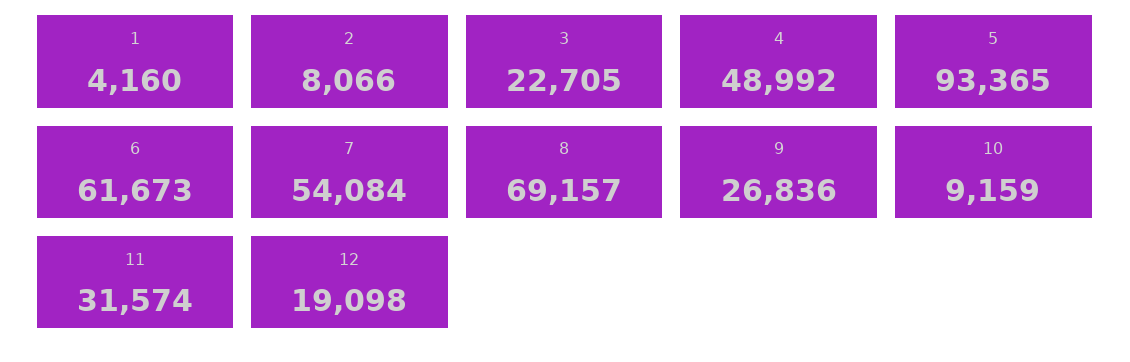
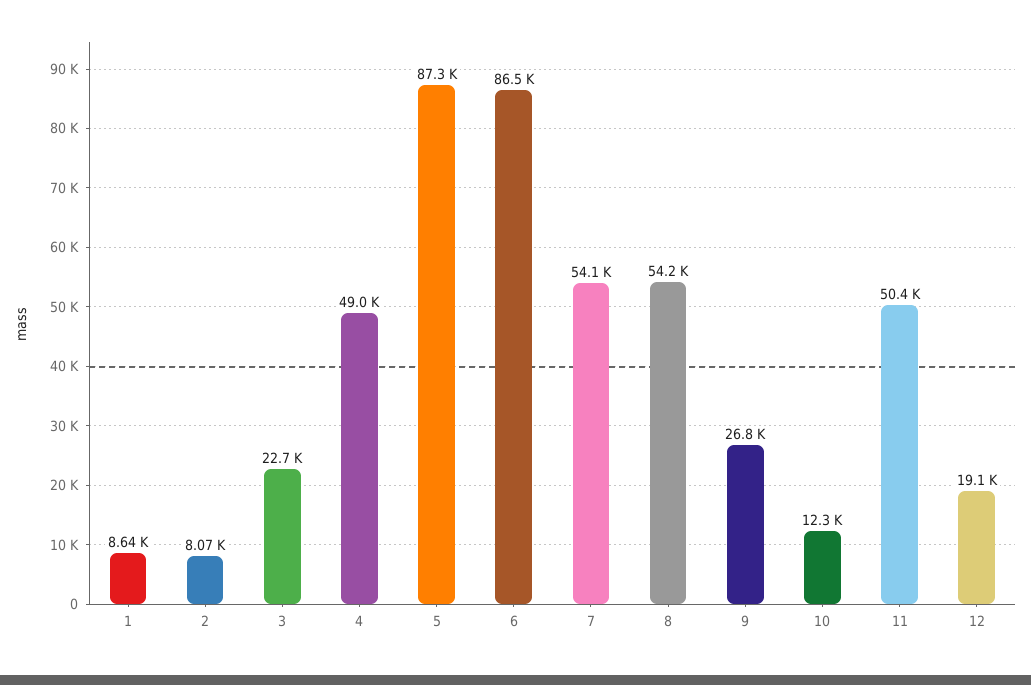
  {
-   "1": 4160,
+   "1": 8640,
    "2": 8066,
    "3": 22705,
    "4": 48992,
-   "5": 93365,
+   "5": 87300,
-   "6": 61673,
+   "6": 86500,
    "7": 54084,
-   "8": 69157,
+   "8": 54200,
    "9": 26836,
-   "10": 9159,
+   "10": 12300,
-   "11": 31574,
+   "11": 50400,
    "12": 19098
  }

